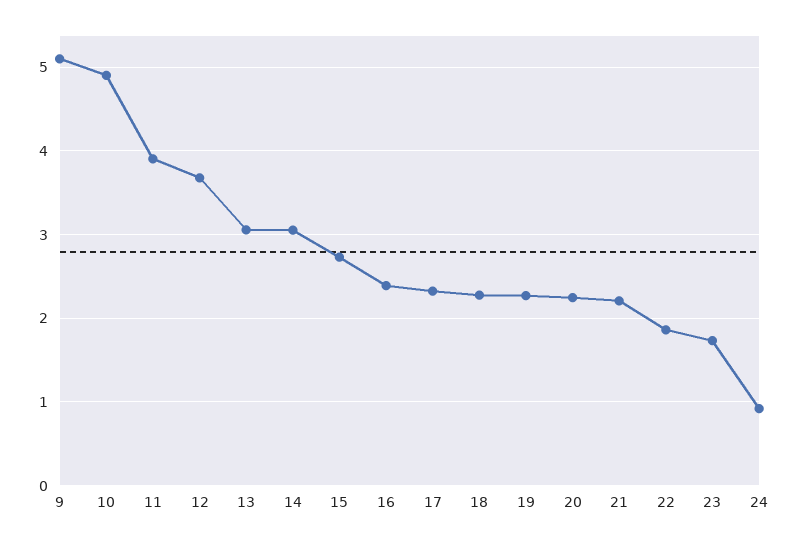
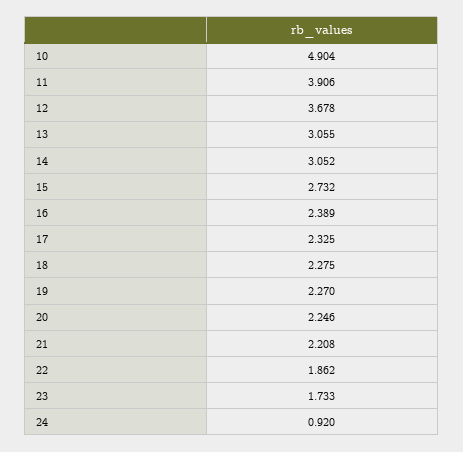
  {
-   "9": 5.1,
    "10": 4.904,
    "11": 3.906,
    "12": 3.678,
    "13": 3.055,
    "14": 3.052,
    "15": 2.732,
    "16": 2.389,
    "17": 2.325,
    "18": 2.275,
    "19": 2.27,
    "20": 2.246,
    "21": 2.208,
    "22": 1.862,
    "23": 1.733,
    "24": 0.92
  }

